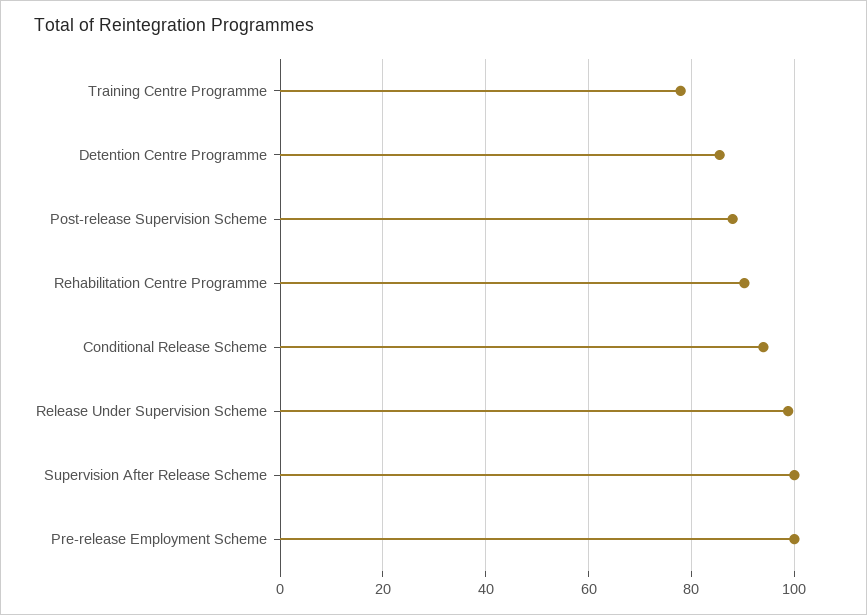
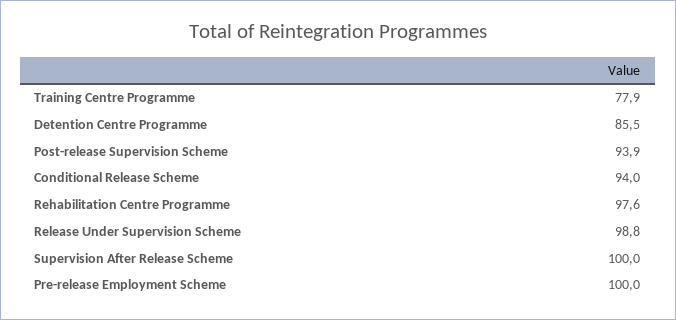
  {
    "Training Centre Programme": 77.9,
    "Detention Centre Programme": 85.5,
-   "Post-release Supervision Scheme": 88,
+   "Post-release Supervision Scheme": 93.9,
-   "Rehabilitation Centre Programme": 90,
+   "Rehabilitation Centre Programme": 97.6,
    "Conditional Release Scheme": 94,
    "Release Under Supervision Scheme": 98.8,
    "Supervision After Release Scheme": 100,
    "Pre-release Employment Scheme": 100
  }

